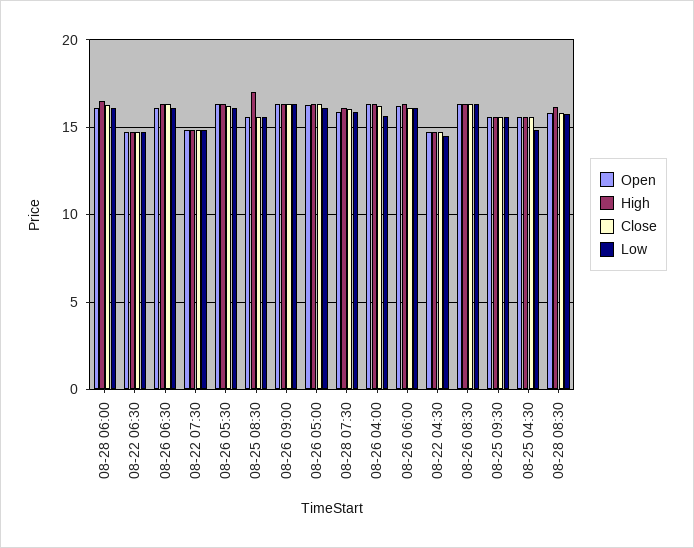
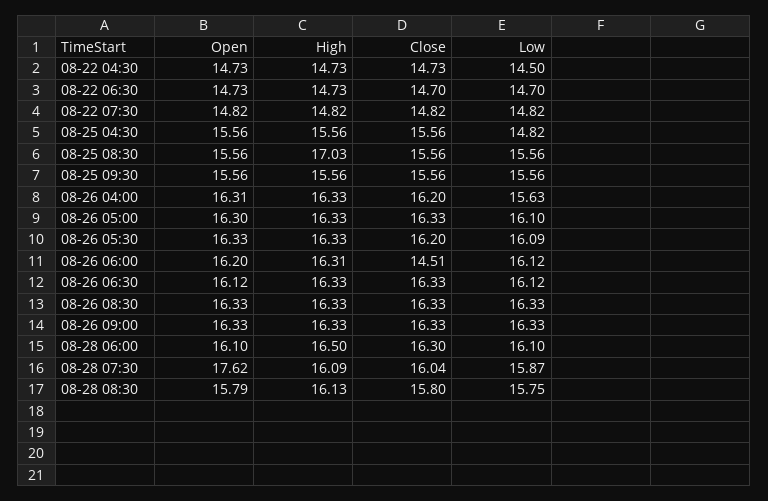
  {
    "Open": {
      "08-28 06:00": 16.1,
      "08-22 06:30": 14.73,
      "08-26 06:30": 16.12,
      "08-22 07:30": 14.82,
      "08-26 05:30": 16.33,
      "08-25 08:30": 15.56,
      "08-26 09:00": 16.33,
      "08-26 05:00": 16.3,
-     "08-28 07:30": 16,
+     "08-28 07:30": 17.62,
      "08-26 04:00": 16.31,
      "08-26 06:00": 16.2,
      "08-22 04:30": 14.73,
      "08-26 08:30": 16.33,
      "08-25 09:30": 15.56,
      "08-25 04:30": 15.56,
      "08-28 08:30": 15.79
    },
    "High": {
      "08-28 06:00": 16.5,
      "08-22 06:30": 14.73,
      "08-26 06:30": 16.33,
      "08-22 07:30": 14.82,
      "08-26 05:30": 16.33,
      "08-25 08:30": 17.03,
      "08-26 09:00": 16.33,
      "08-26 05:00": 16.33,
      "08-28 07:30": 16.09,
      "08-26 04:00": 16.33,
      "08-26 06:00": 16.31,
      "08-22 04:30": 14.73,
      "08-26 08:30": 16.33,
      "08-25 09:30": 15.56,
      "08-25 04:30": 15.56,
      "08-28 08:30": 16.13
    },
    "Close": {
      "08-28 06:00": 16.3,
      "08-22 06:30": 14.7,
      "08-26 06:30": 16.33,
      "08-22 07:30": 14.82,
      "08-26 05:30": 16.2,
      "08-25 08:30": 15.56,
      "08-26 09:00": 16.33,
      "08-26 05:00": 16.33,
      "08-28 07:30": 16.04,
      "08-26 04:00": 16.2,
-     "08-26 06:00": 16,
+     "08-26 06:00": 14.51,
      "08-22 04:30": 14.73,
      "08-26 08:30": 16.33,
      "08-25 09:30": 15.56,
      "08-25 04:30": 15.56,
      "08-28 08:30": 15.8
    },
    "Low": {
      "08-28 06:00": 16.1,
      "08-22 06:30": 14.7,
      "08-26 06:30": 16.12,
      "08-22 07:30": 14.82,
      "08-26 05:30": 16.09,
      "08-25 08:30": 15.56,
      "08-26 09:00": 16.33,
      "08-26 05:00": 16.1,
      "08-28 07:30": 15.87,
      "08-26 04:00": 15.63,
      "08-26 06:00": 16.12,
      "08-22 04:30": 14.5,
      "08-26 08:30": 16.33,
      "08-25 09:30": 15.56,
      "08-25 04:30": 14.82,
      "08-28 08:30": 15.75
    }
  }

